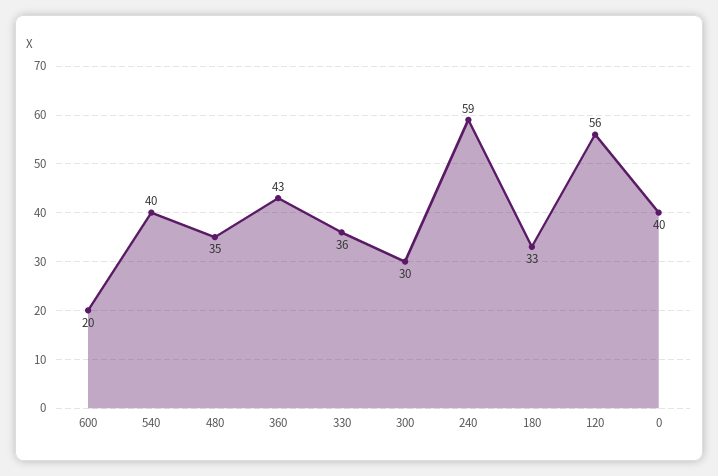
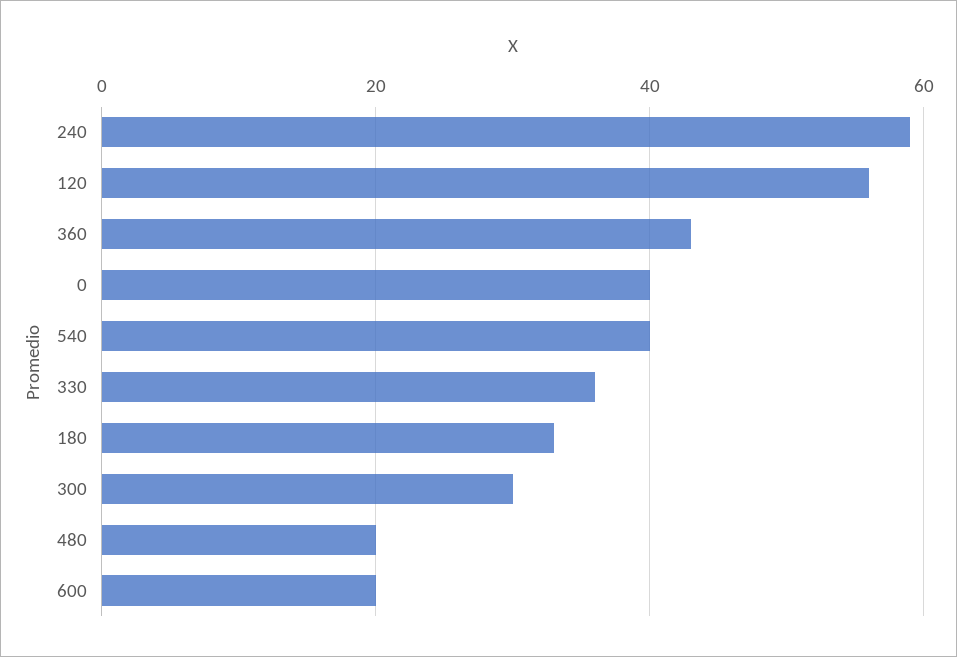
  {
    "600": 20,
    "540": 40,
-   "480": 35,
+   "480": 20,
    "360": 43,
    "330": 36,
    "300": 30,
    "240": 59,
    "180": 33,
    "120": 56,
    "0": 40
  }

